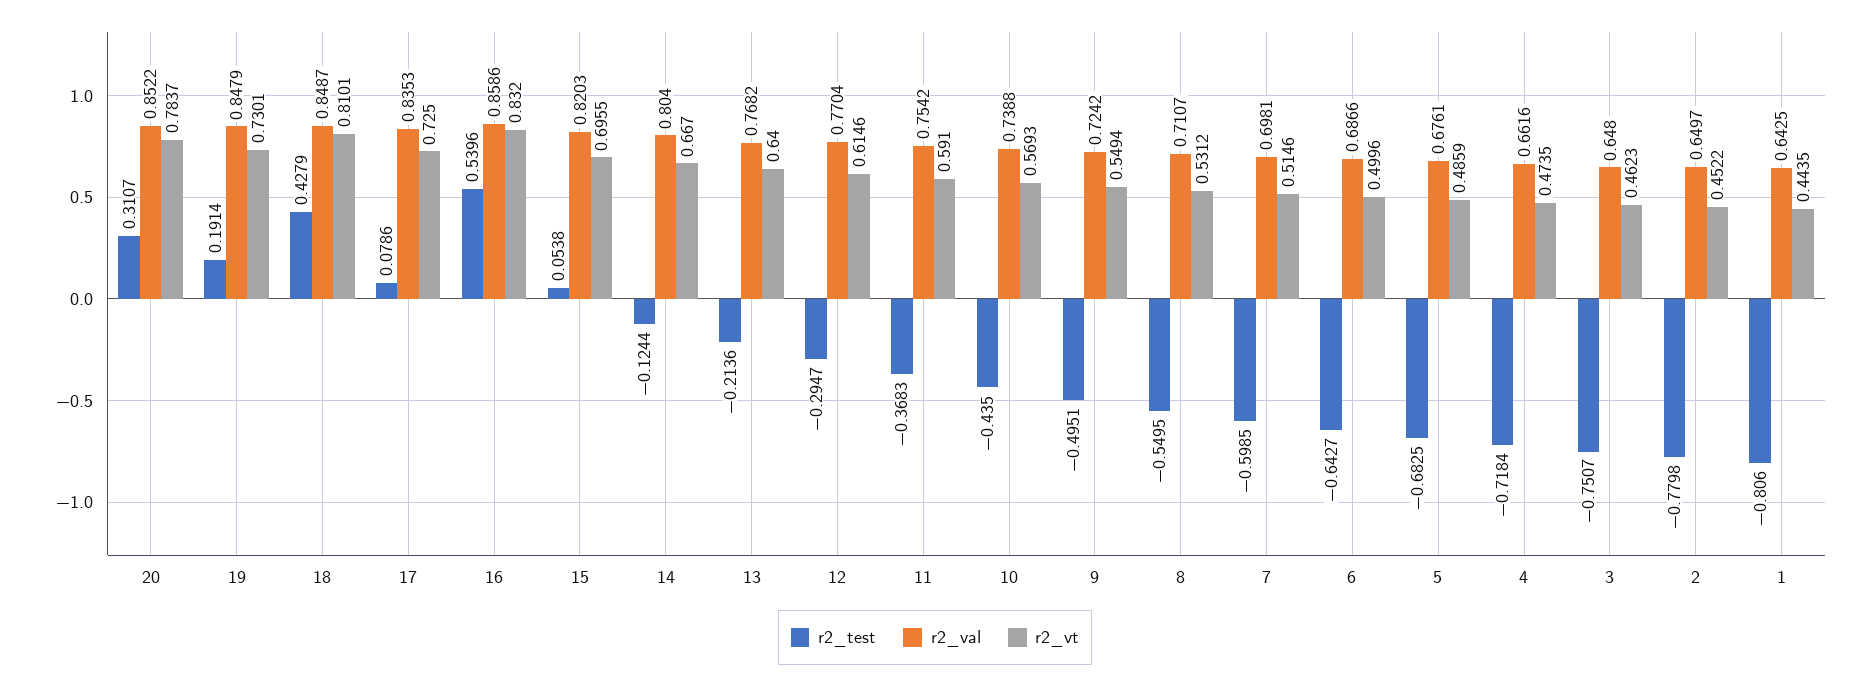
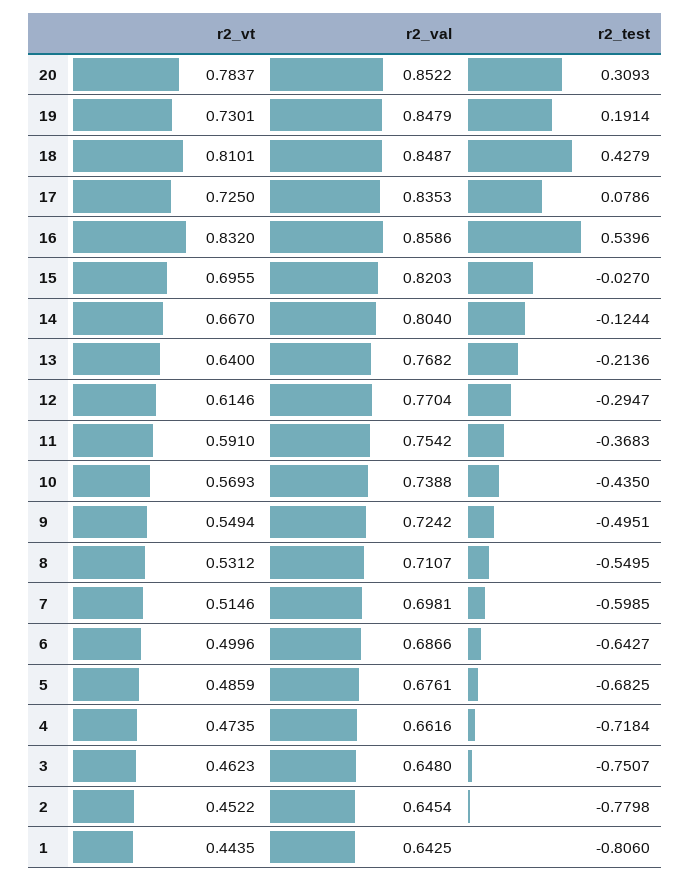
  {
    "r2_test": {
-     "20": 0.3107,
+     "20": 0.3093,
      "19": 0.1914,
      "18": 0.4279,
      "17": 0.0786,
      "16": 0.5396,
-     "15": 0.0538,
+     "15": -0.027,
      "14": -0.1244,
      "13": -0.2136,
      "12": -0.2947,
      "11": -0.3683,
      "10": -0.435,
      "9": -0.4951,
      "8": -0.5495,
      "7": -0.5985,
      "6": -0.6427,
      "5": -0.6825,
      "4": -0.7184,
      "3": -0.7507,
      "2": -0.7798,
      "1": -0.806
    },
    "r2_val": {
      "20": 0.8522,
      "19": 0.8479,
      "18": 0.8487,
      "17": 0.8353,
      "16": 0.8586,
      "15": 0.8203,
      "14": 0.804,
      "13": 0.7682,
      "12": 0.7704,
      "11": 0.7542,
      "10": 0.7388,
      "9": 0.7242,
      "8": 0.7107,
      "7": 0.6981,
      "6": 0.6866,
      "5": 0.6761,
      "4": 0.6616,
      "3": 0.648,
-     "2": 0.6497,
+     "2": 0.6454,
      "1": 0.6425
    },
    "r2_vt": {
      "20": 0.7837,
      "19": 0.7301,
      "18": 0.8101,
      "17": 0.725,
      "16": 0.832,
      "15": 0.6955,
      "14": 0.667,
      "13": 0.64,
      "12": 0.6146,
      "11": 0.591,
      "10": 0.5693,
      "9": 0.5494,
      "8": 0.5312,
      "7": 0.5146,
      "6": 0.4996,
      "5": 0.4859,
      "4": 0.4735,
      "3": 0.4623,
      "2": 0.4522,
      "1": 0.4435
    }
  }

